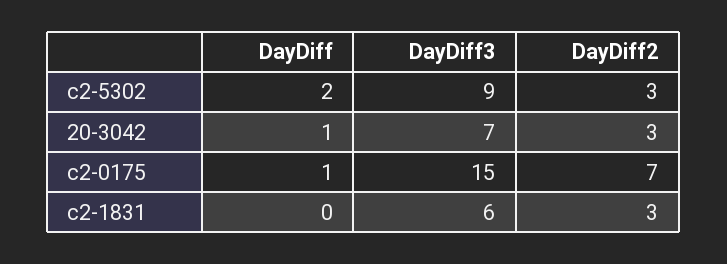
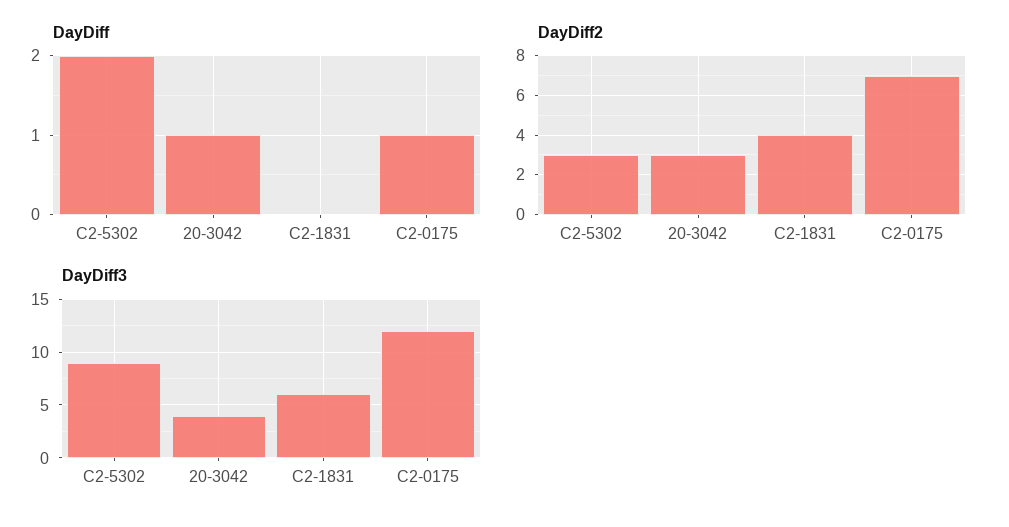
  {
    "DayDiff": {
      "c2-5302": 2,
      "20-3042": 1,
      "c2-0175": 1,
      "c2-1831": 0
    },
    "DayDiff3": {
      "c2-5302": 9,
-     "20-3042": 7,
+     "20-3042": 4,
-     "c2-0175": 15,
+     "c2-0175": 12,
      "c2-1831": 6
    },
    "DayDiff2": {
      "c2-5302": 3,
      "20-3042": 3,
      "c2-0175": 7,
-     "c2-1831": 3
+     "c2-1831": 4
    }
  }

